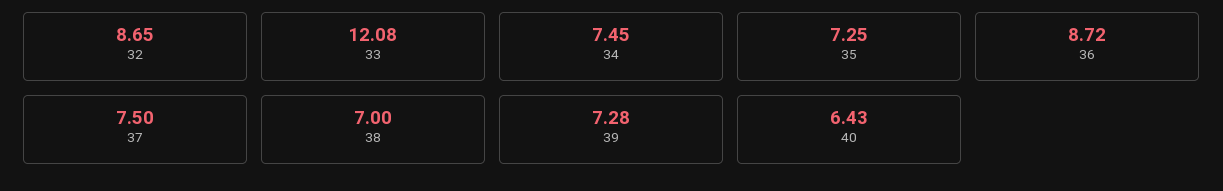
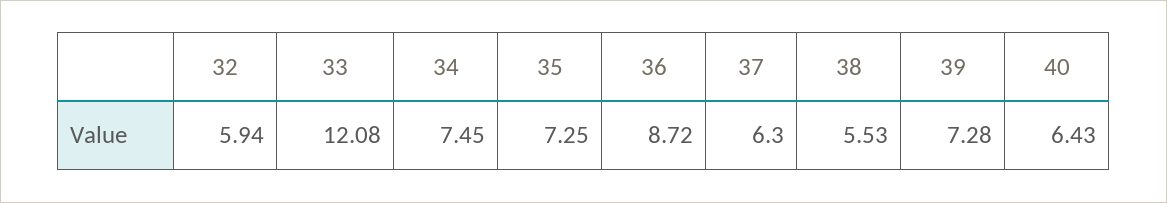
  {
-   "32": 8.65,
+   "32": 5.94,
    "33": 12.08,
    "34": 7.45,
    "35": 7.25,
    "36": 8.72,
-   "37": 7.5,
+   "37": 6.3,
-   "38": 7,
+   "38": 5.53,
    "39": 7.28,
    "40": 6.43
  }

